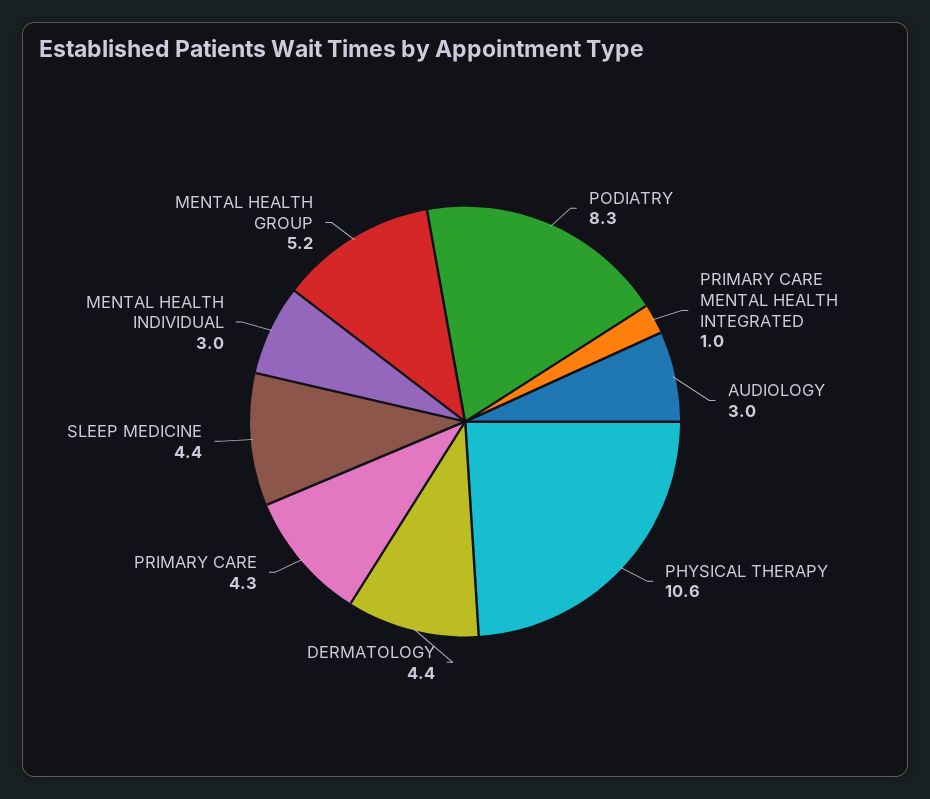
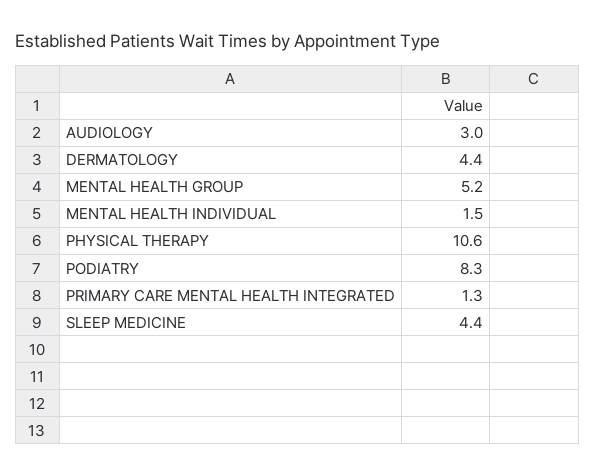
  {
    "PODIATRY": 8.3,
-   "PRIMARY CARE MENTAL HEALTH INTEGRATED": 1,
+   "PRIMARY CARE MENTAL HEALTH INTEGRATED": 1.3,
    "AUDIOLOGY": 3,
    "PHYSICAL THERAPY": 10.6,
    "DERMATOLOGY": 4.4,
-   "PRIMARY CARE": 4.3,
    "SLEEP MEDICINE": 4.4,
-   "MENTAL HEALTH INDIVIDUAL": 3,
+   "MENTAL HEALTH INDIVIDUAL": 1.5,
    "MENTAL HEALTH GROUP": 5.2
  }

